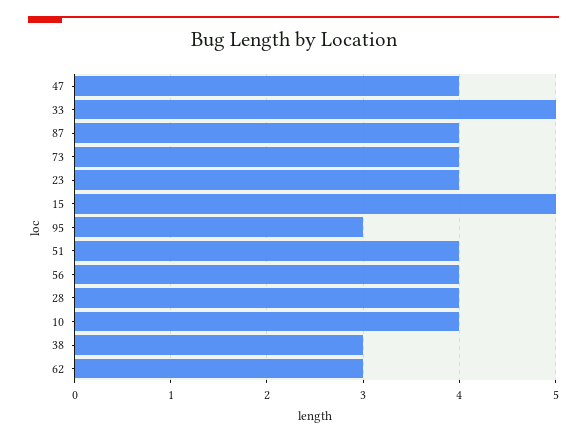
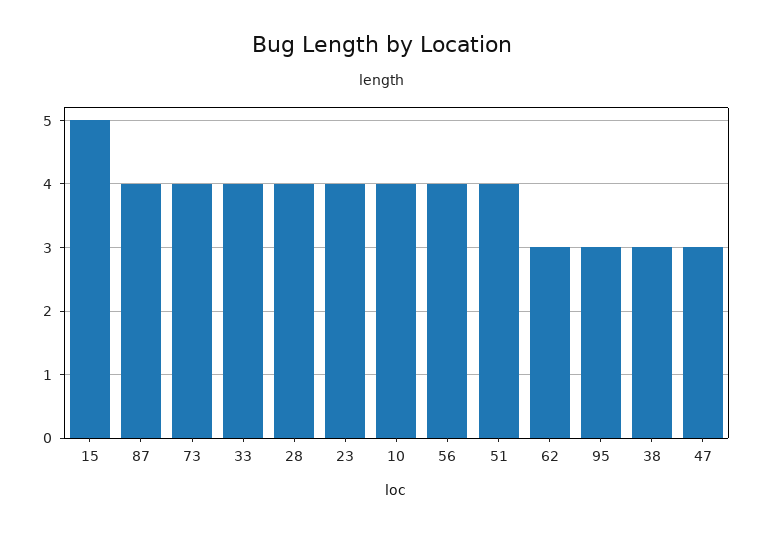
  {
-   "47": 4,
+   "47": 3,
-   "33": 5,
+   "33": 4,
    "87": 4,
    "73": 4,
    "23": 4,
    "15": 5,
    "95": 3,
    "51": 4,
    "56": 4,
    "28": 4,
    "10": 4,
    "38": 3,
    "62": 3
  }

